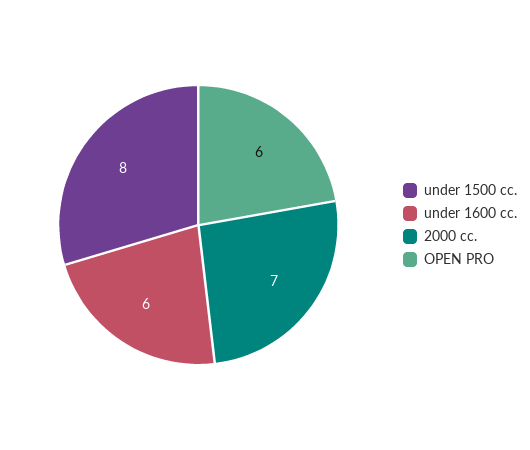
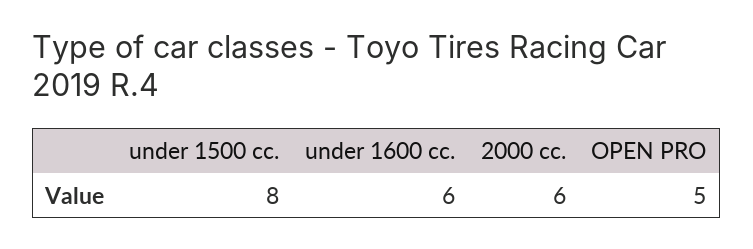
  {
    "under 1500 cc.": 8,
    "under 1600 cc.": 6,
-   "2000 cc.": 7,
+   "2000 cc.": 6,
-   "OPEN PRO": 6
+   "OPEN PRO": 5
  }

